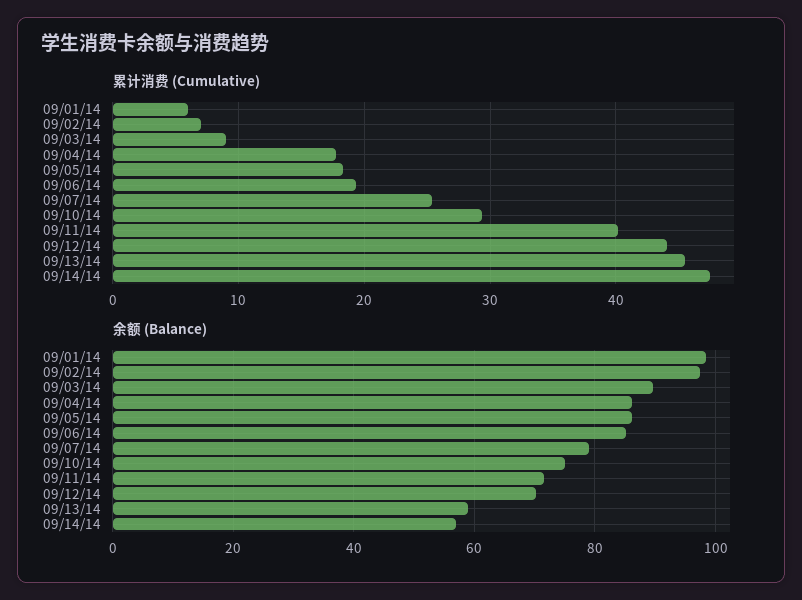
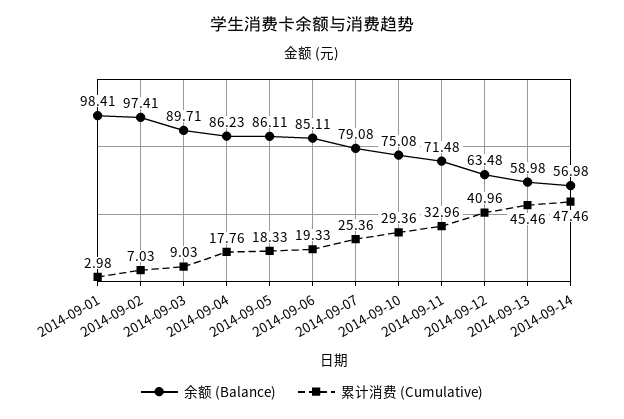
  {
    "累计消费 (Cumulative)": {
-     "09/01/14": 6,
+     "09/01/14": 2.98,
      "09/02/14": 7.03,
      "09/03/14": 9.03,
      "09/04/14": 17.76,
      "09/05/14": 18.33,
      "09/06/14": 19.33,
      "09/07/14": 25.36,
      "09/10/14": 29.36,
-     "09/11/14": 40,
+     "09/11/14": 32.96,
-     "09/12/14": 44,
+     "09/12/14": 40.96,
      "09/13/14": 45.46,
      "09/14/14": 47.46
    },
    "余额 (Balance)": {
      "09/01/14": 98.41,
      "09/02/14": 97.41,
      "09/03/14": 89.71,
      "09/04/14": 86.23,
      "09/05/14": 86.11,
      "09/06/14": 85.11,
      "09/07/14": 79.08,
      "09/10/14": 75.08,
      "09/11/14": 71.48,
-     "09/12/14": 70,
+     "09/12/14": 63.48,
      "09/13/14": 58.98,
      "09/14/14": 56.98
    }
  }

